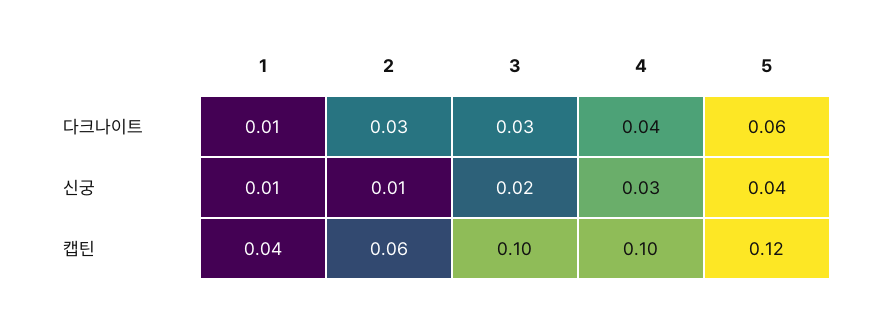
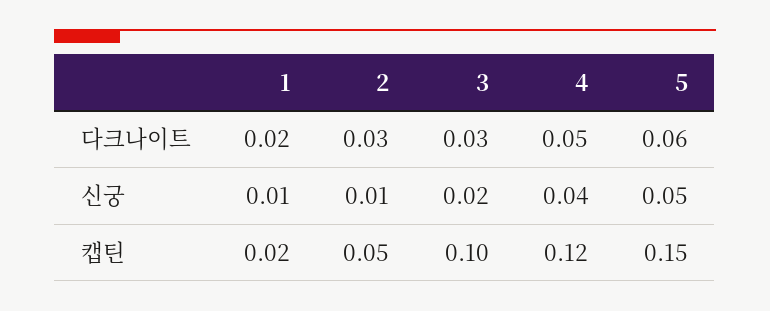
  {
    "1": {
-     "다크나이트": 0.01,
+     "다크나이트": 0.02,
      "신궁": 0.01,
-     "캡틴": 0.04
+     "캡틴": 0.02
    },
    "2": {
      "다크나이트": 0.03,
      "신궁": 0.01,
-     "캡틴": 0.06
+     "캡틴": 0.05
    },
    "3": {
      "다크나이트": 0.03,
      "신궁": 0.02,
      "캡틴": 0.1
    },
    "4": {
-     "다크나이트": 0.04,
+     "다크나이트": 0.05,
-     "신궁": 0.03,
+     "신궁": 0.04,
-     "캡틴": 0.1
+     "캡틴": 0.12
    },
    "5": {
      "다크나이트": 0.06,
-     "신궁": 0.04,
+     "신궁": 0.05,
-     "캡틴": 0.12
+     "캡틴": 0.15
    }
  }

